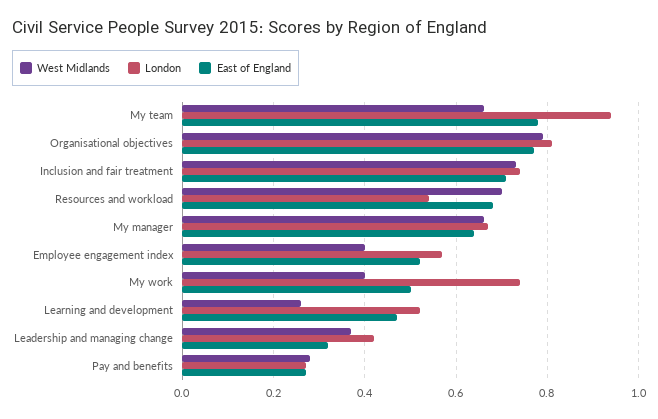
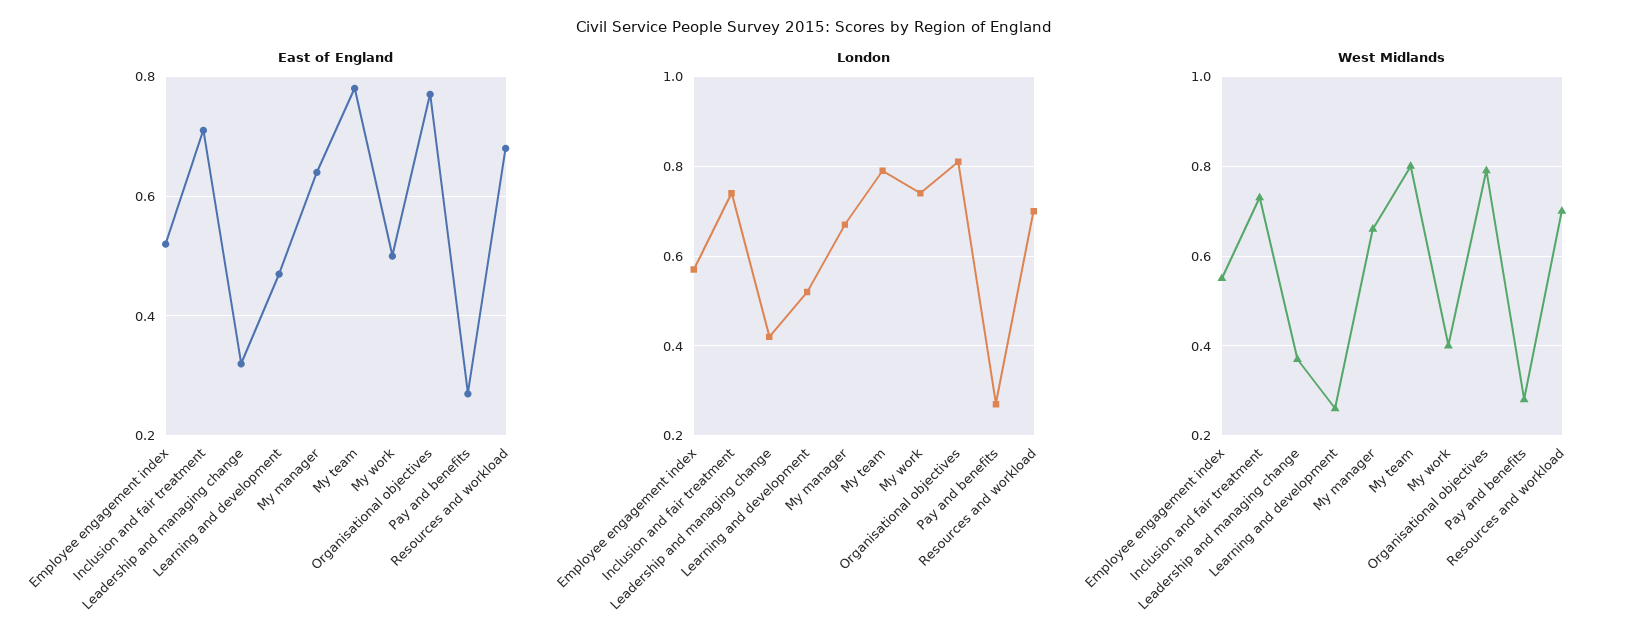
  {
    "West Midlands": {
-     "My team": 0.65,
+     "My team": 0.8,
      "Organisational objectives": 0.8,
      "Inclusion and fair treatment": 0.75,
      "Resources and workload": 0.7,
      "My manager": 0.65,
-     "Employee engagement index": 0.4,
+     "Employee engagement index": 0.55,
      "My work": 0.4,
      "Learning and development": 0.25,
      "Leadership and managing change": 0.35,
      "Pay and benefits": 0.3
    },
    "London": {
-     "My team": 0.95,
+     "My team": 0.8,
      "Organisational objectives": 0.8,
      "Inclusion and fair treatment": 0.75,
-     "Resources and workload": 0.55,
+     "Resources and workload": 0.7,
      "My manager": 0.65,
      "Employee engagement index": 0.55,
      "My work": 0.75,
      "Learning and development": 0.5,
      "Leadership and managing change": 0.4,
      "Pay and benefits": 0.25
    },
    "East of England": {
      "My team": 0.8,
      "Organisational objectives": 0.75,
      "Inclusion and fair treatment": 0.7,
      "Resources and workload": 0.7,
      "My manager": 0.65,
      "Employee engagement index": 0.5,
      "My work": 0.5,
      "Learning and development": 0.45,
      "Leadership and managing change": 0.3,
      "Pay and benefits": 0.25
    }
  }

